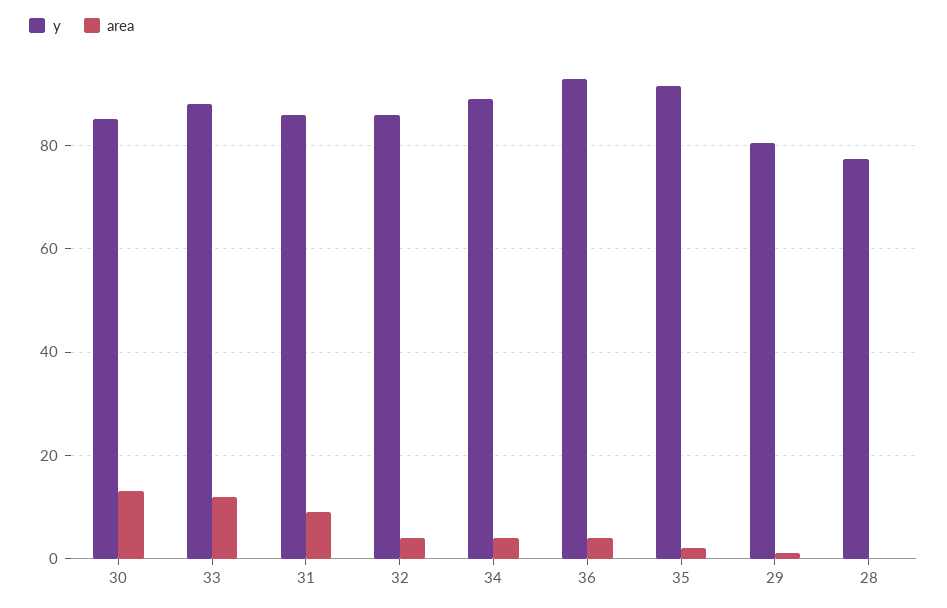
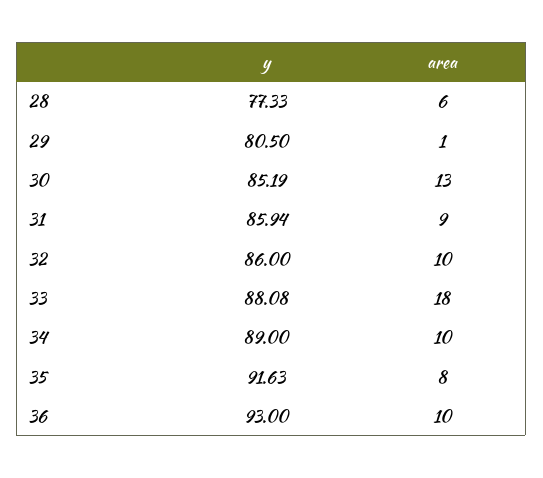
  {
    "y": {
      "30": 85.19,
      "33": 88.08,
      "31": 85.94,
      "32": 86,
      "34": 89,
      "36": 93,
      "35": 91.63,
      "29": 80.5,
      "28": 77.33
    },
    "area": {
      "30": 13,
-     "33": 12,
+     "33": 18,
      "31": 9,
-     "32": 4,
+     "32": 10,
-     "34": 4,
+     "34": 10,
-     "36": 4,
+     "36": 10,
-     "35": 2,
+     "35": 8,
      "29": 1,
-     "28": 0
+     "28": 6
    }
  }

